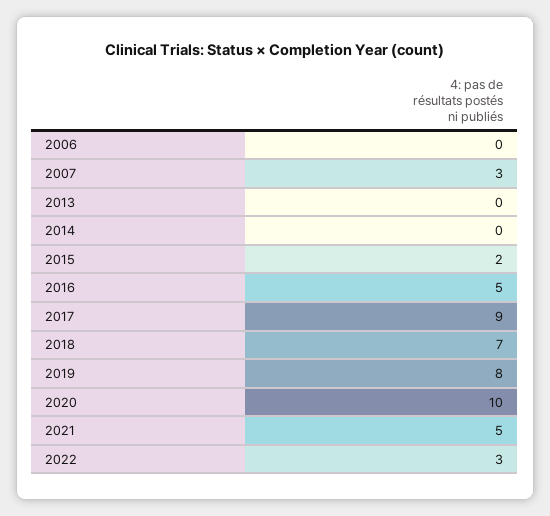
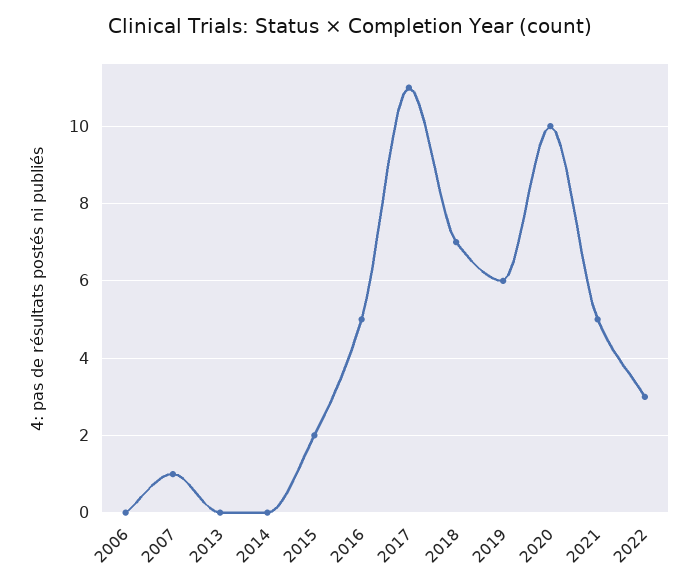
  {
    "2006": 0,
-   "2007": 3,
+   "2007": 1,
    "2013": 0,
    "2014": 0,
    "2015": 2,
    "2016": 5,
-   "2017": 9,
+   "2017": 11,
    "2018": 7,
-   "2019": 8,
+   "2019": 6,
    "2020": 10,
    "2021": 5,
    "2022": 3
  }

